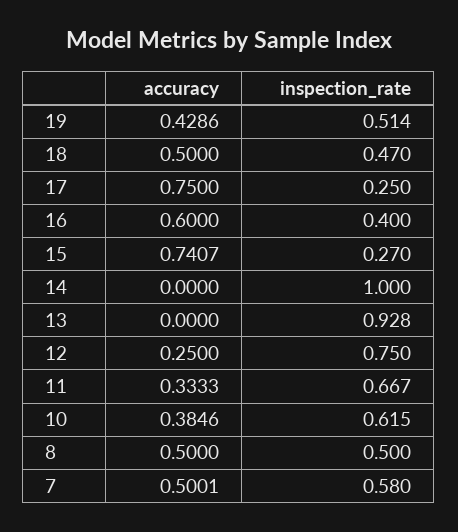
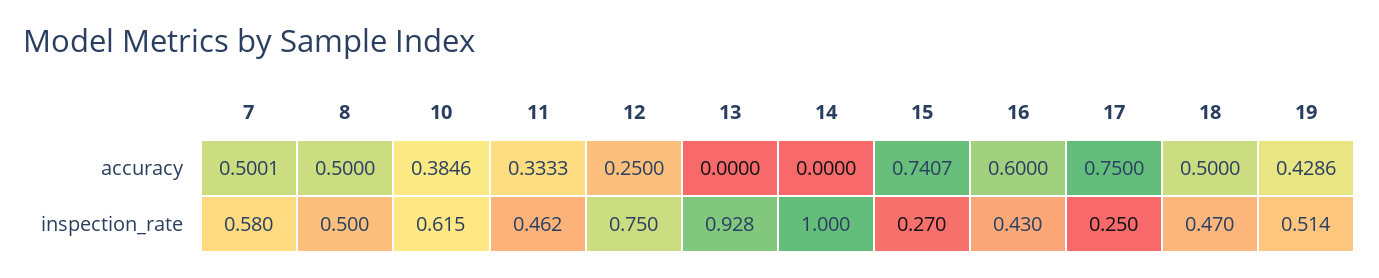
  {
    "accuracy": {
      "19": 0.4286,
      "18": 0.5,
      "17": 0.75,
      "16": 0.6,
      "15": 0.7407,
      "14": 0,
      "13": 0,
      "12": 0.25,
      "11": 0.3333,
      "10": 0.3846,
      "8": 0.5,
      "7": 0.5001
    },
    "inspection_rate": {
      "19": 0.514,
      "18": 0.47,
      "17": 0.25,
-     "16": 0.4,
+     "16": 0.43,
      "15": 0.27,
      "14": 1,
      "13": 0.928,
      "12": 0.75,
-     "11": 0.667,
+     "11": 0.462,
      "10": 0.615,
      "8": 0.5,
      "7": 0.58
    }
  }

